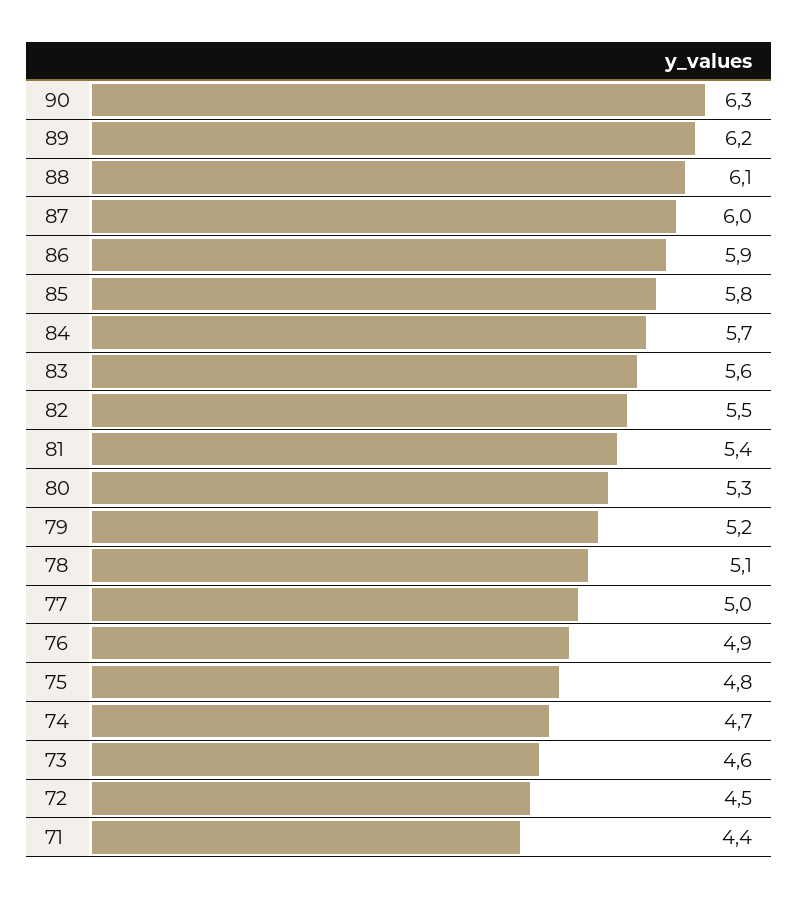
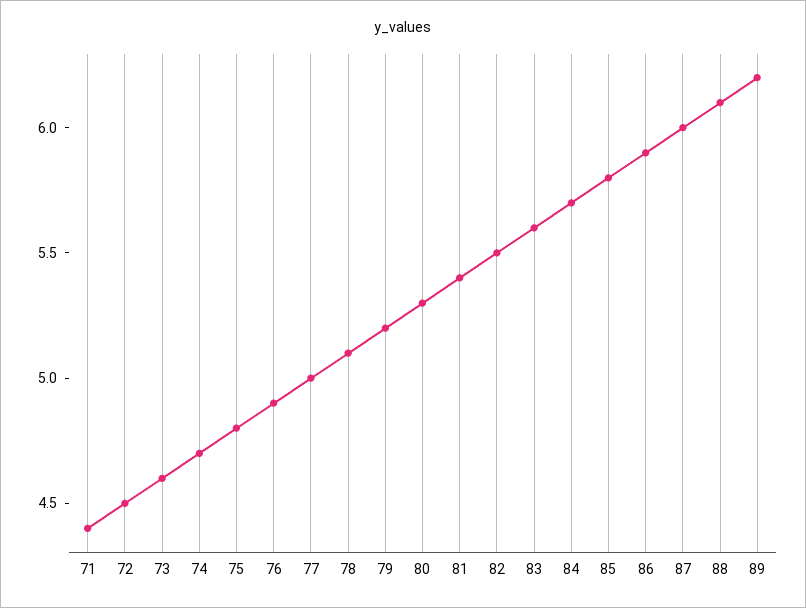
  {
-   "90": 6.3,
    "89": 6.2,
    "88": 6.1,
    "87": 6,
    "86": 5.9,
    "85": 5.8,
    "84": 5.7,
    "83": 5.6,
    "82": 5.5,
    "81": 5.4,
    "80": 5.3,
    "79": 5.2,
    "78": 5.1,
    "77": 5,
    "76": 4.9,
    "75": 4.8,
    "74": 4.7,
    "73": 4.6,
    "72": 4.5,
    "71": 4.4
  }

